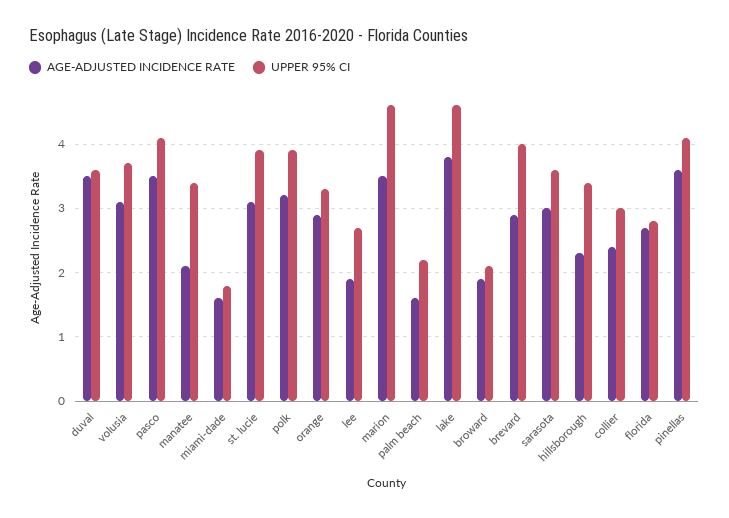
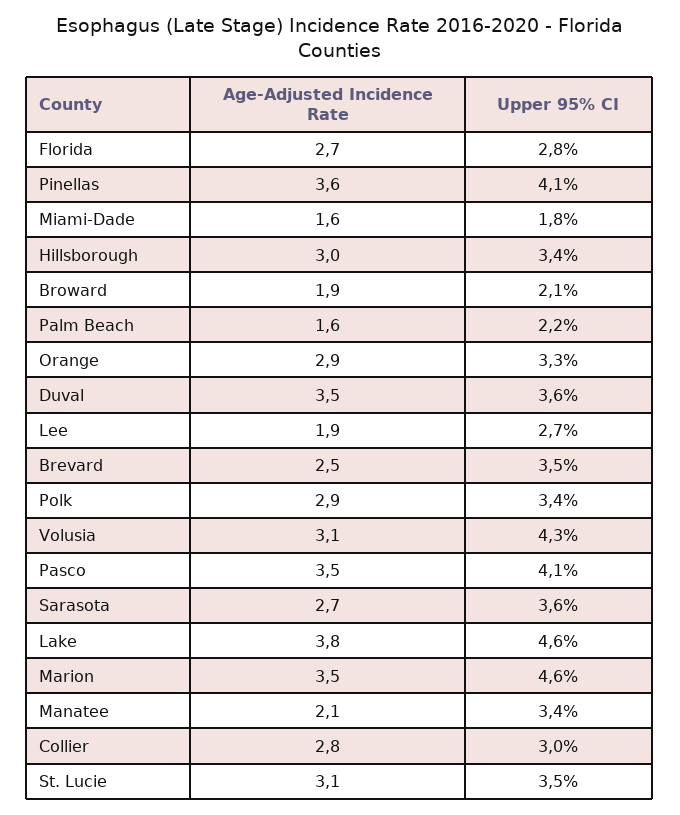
  {
    "AGE-ADJUSTED INCIDENCE RATE": {
      "duval": 3.5,
      "volusia": 3.1,
      "pasco": 3.5,
      "manatee": 2.1,
      "miami-dade": 1.6,
      "st. lucie": 3.1,
-     "polk": 3.2,
+     "polk": 2.9,
      "orange": 2.9,
      "lee": 1.9,
      "marion": 3.5,
      "palm beach": 1.6,
      "lake": 3.8,
      "broward": 1.9,
-     "brevard": 2.9,
+     "brevard": 2.5,
-     "sarasota": 3,
+     "sarasota": 2.7,
-     "hillsborough": 2.3,
+     "hillsborough": 3,
-     "collier": 2.4,
+     "collier": 2.8,
      "florida": 2.7,
      "pinellas": 3.6
    },
    "UPPER 95% CI": {
      "duval": 3.6,
-     "volusia": 3.7,
+     "volusia": 4.3,
      "pasco": 4.1,
      "manatee": 3.4,
      "miami-dade": 1.8,
-     "st. lucie": 3.9,
+     "st. lucie": 3.5,
-     "polk": 3.9,
+     "polk": 3.4,
      "orange": 3.3,
      "lee": 2.7,
      "marion": 4.6,
      "palm beach": 2.2,
      "lake": 4.6,
      "broward": 2.1,
-     "brevard": 4,
+     "brevard": 3.5,
      "sarasota": 3.6,
      "hillsborough": 3.4,
      "collier": 3,
      "florida": 2.8,
      "pinellas": 4.1
    }
  }

